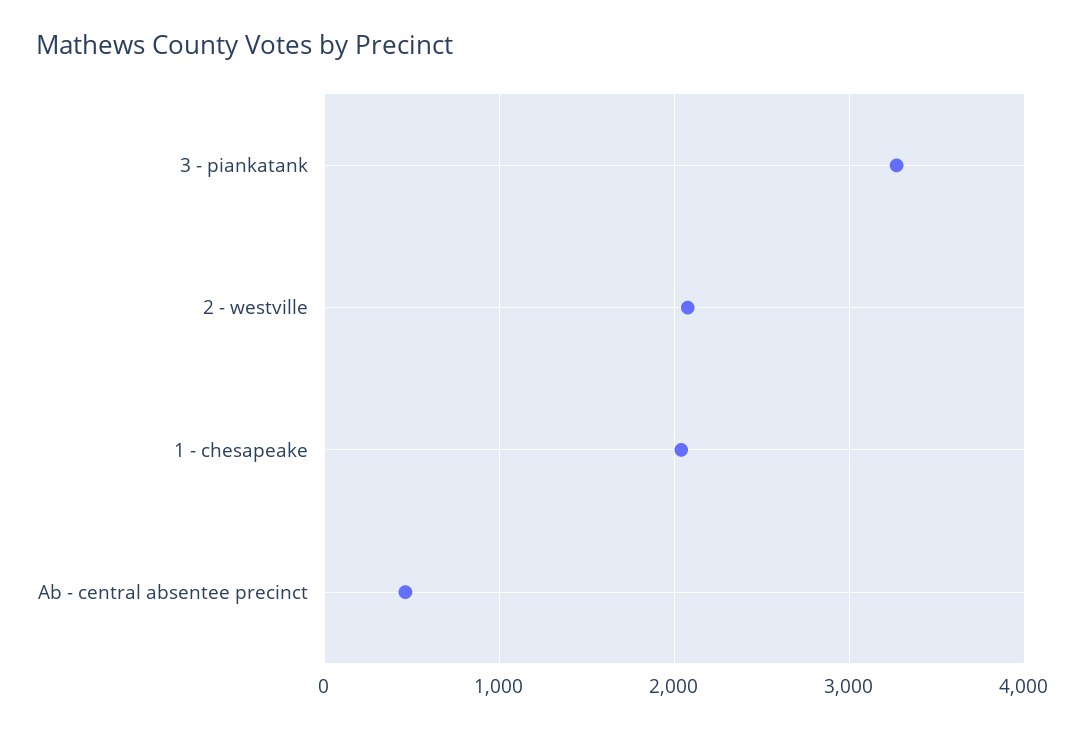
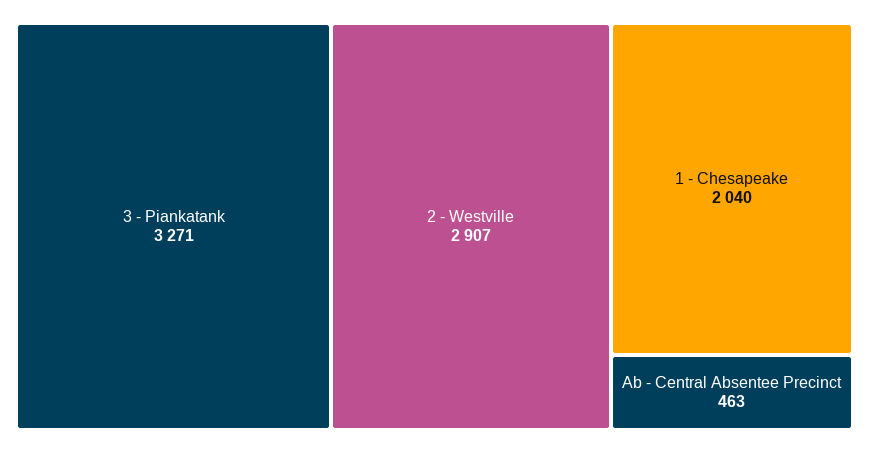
  {
    "3 - piankatank": 3271,
-   "2 - westville": 2100,
+   "2 - westville": 2907,
    "1 - chesapeake": 2040,
    "Ab - central absentee precinct": 463
  }

